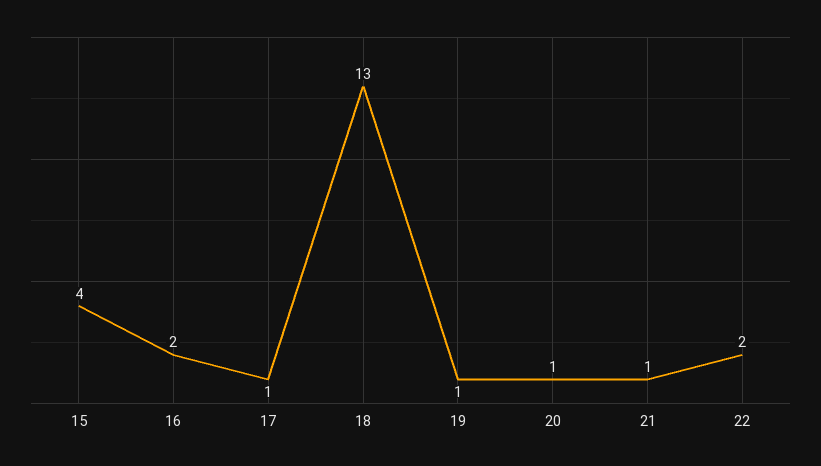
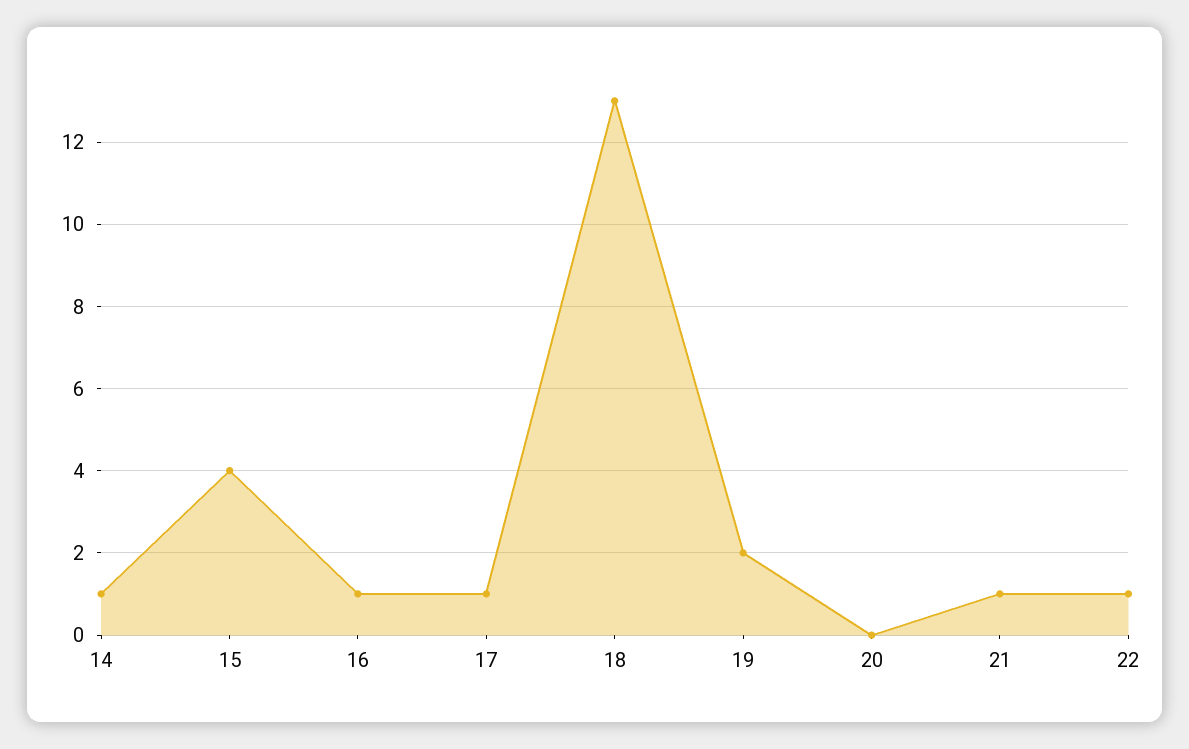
  {
    "15": 4,
-   "16": 2,
+   "16": 1,
    "17": 1,
    "18": 13,
-   "19": 1,
+   "19": 2,
-   "20": 1,
+   "20": 0,
    "21": 1,
-   "22": 2
+   "22": 1,
+   "14": 1
  }

